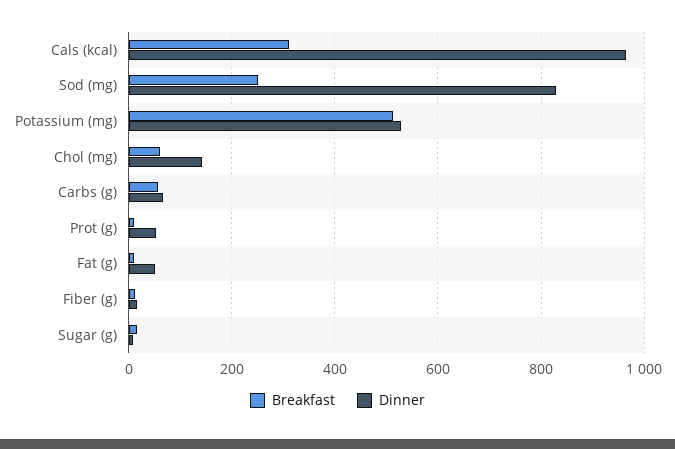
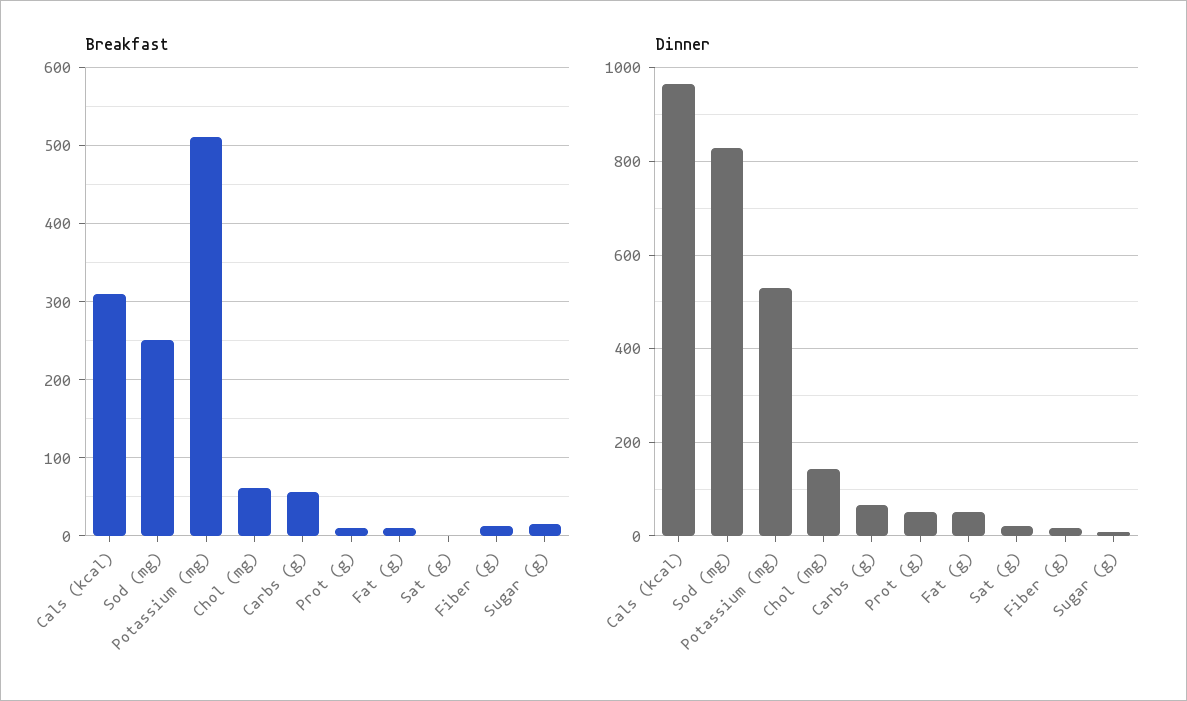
  {
    "Breakfast": {
      "Cals (kcal)": 310,
      "Sod (mg)": 250,
      "Potassium (mg)": 510,
      "Chol (mg)": 60,
      "Carbs (g)": 60,
      "Prot (g)": 10,
      "Fat (g)": 10,
      "Fiber (g)": 10,
-     "Sugar (g)": 20
+     "Sugar (g)": 20,
+     "Sat (g)": 0
    },
    "Dinner": {
      "Cals (kcal)": 960,
      "Sod (mg)": 820,
      "Potassium (mg)": 520,
      "Chol (mg)": 140,
      "Carbs (g)": 60,
      "Prot (g)": 60,
      "Fat (g)": 60,
      "Fiber (g)": 20,
-     "Sugar (g)": 0
+     "Sugar (g)": 0,
+     "Sat (g)": 20
    }
  }

